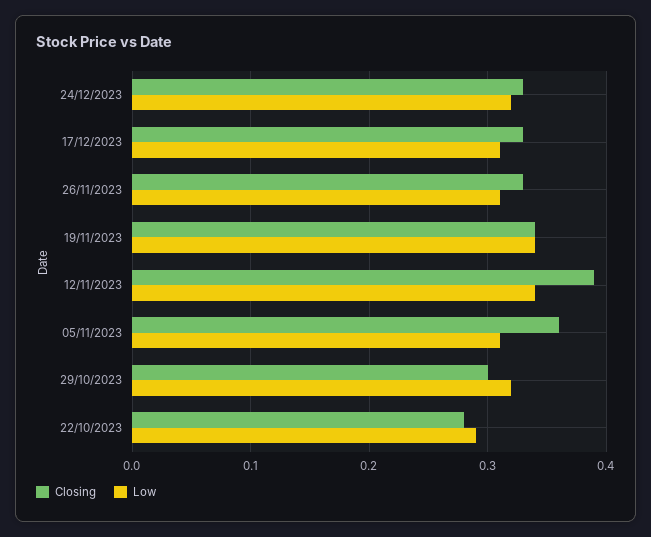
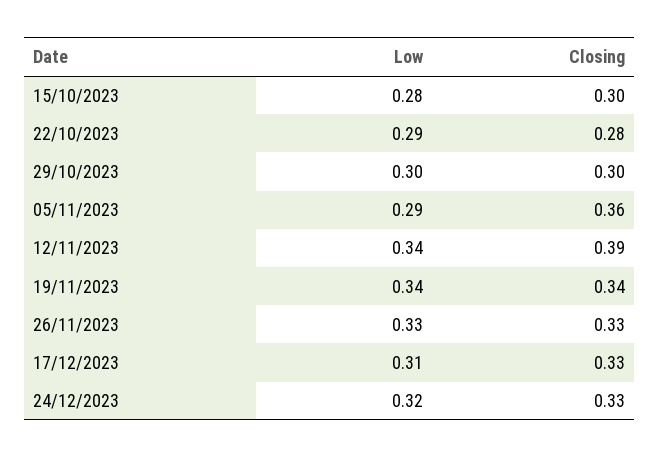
  {
    "Closing": {
      "24/12/2023": 0.33,
      "17/12/2023": 0.33,
      "26/11/2023": 0.33,
      "19/11/2023": 0.34,
      "12/11/2023": 0.39,
      "05/11/2023": 0.36,
      "29/10/2023": 0.3,
-     "22/10/2023": 0.28
+     "22/10/2023": 0.28,
+     "15/10/2023": 0.3
    },
    "Low": {
      "24/12/2023": 0.32,
      "17/12/2023": 0.31,
-     "26/11/2023": 0.31,
+     "26/11/2023": 0.33,
      "19/11/2023": 0.34,
      "12/11/2023": 0.34,
-     "05/11/2023": 0.31,
+     "05/11/2023": 0.29,
-     "29/10/2023": 0.32,
+     "29/10/2023": 0.3,
-     "22/10/2023": 0.29
+     "22/10/2023": 0.29,
+     "15/10/2023": 0.28
    }
  }

